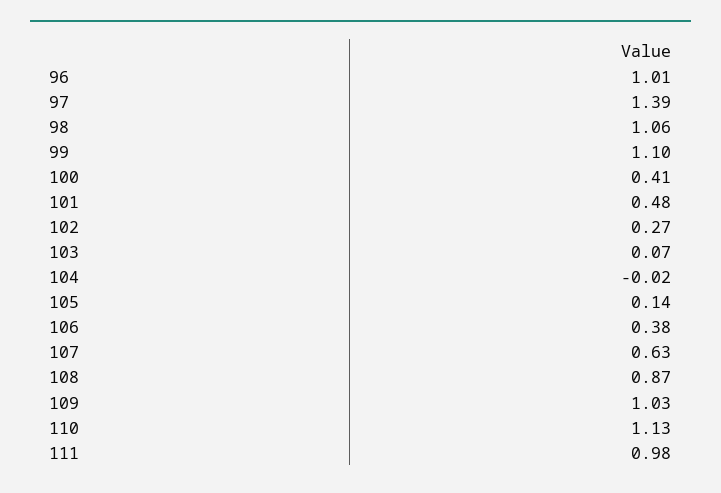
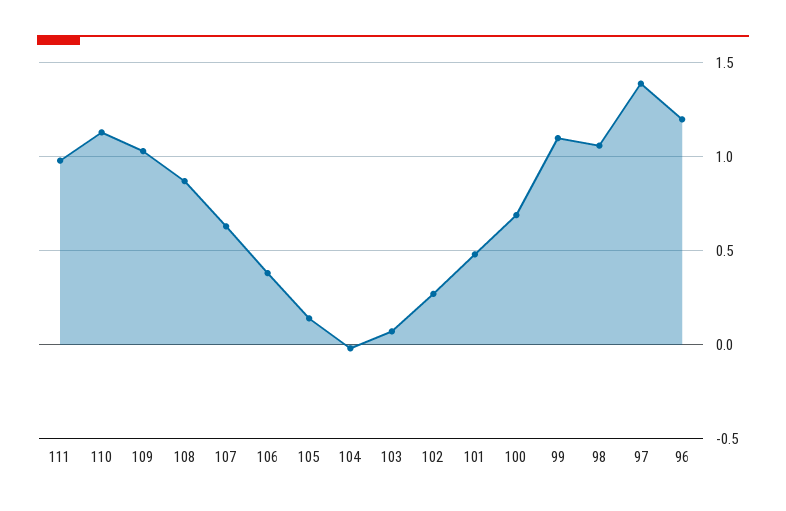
  {
-   "96": 1.01,
+   "96": 1.2,
    "97": 1.39,
    "98": 1.06,
    "99": 1.1,
-   "100": 0.41,
+   "100": 0.7,
    "101": 0.48,
    "102": 0.27,
    "103": 0.07,
    "104": -0.02,
    "105": 0.14,
    "106": 0.38,
    "107": 0.63,
    "108": 0.87,
    "109": 1.03,
    "110": 1.13,
    "111": 0.98
  }

